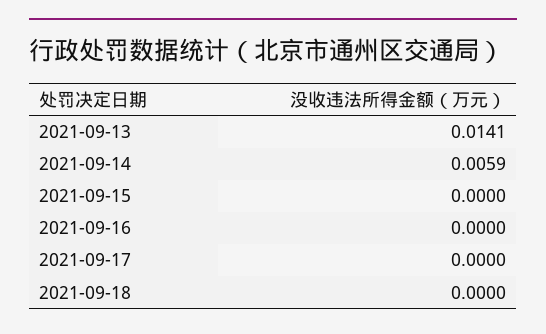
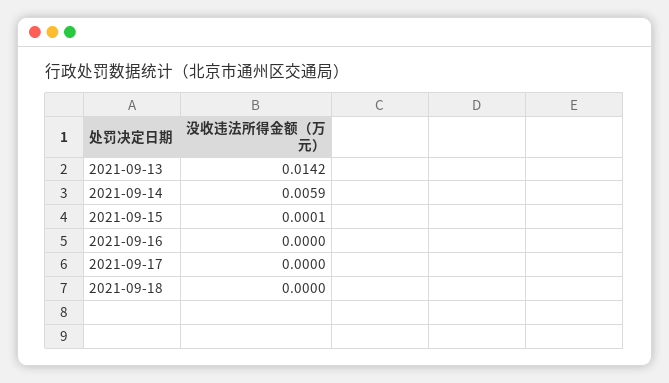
  {
-   "2021-09-13": 0.0141,
+   "2021-09-13": 0.0142,
    "2021-09-14": 0.0059,
-   "2021-09-15": 0,
+   "2021-09-15": 0.0001,
    "2021-09-16": 0,
    "2021-09-17": 0,
    "2021-09-18": 0
  }

